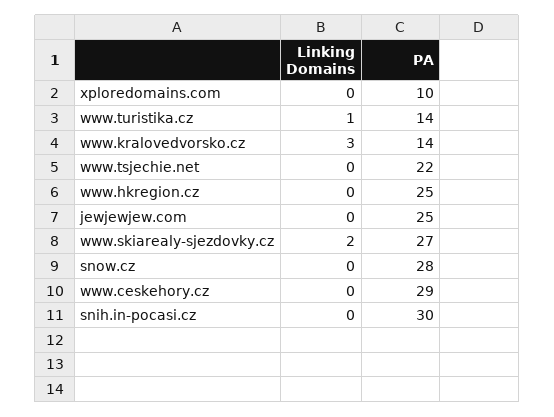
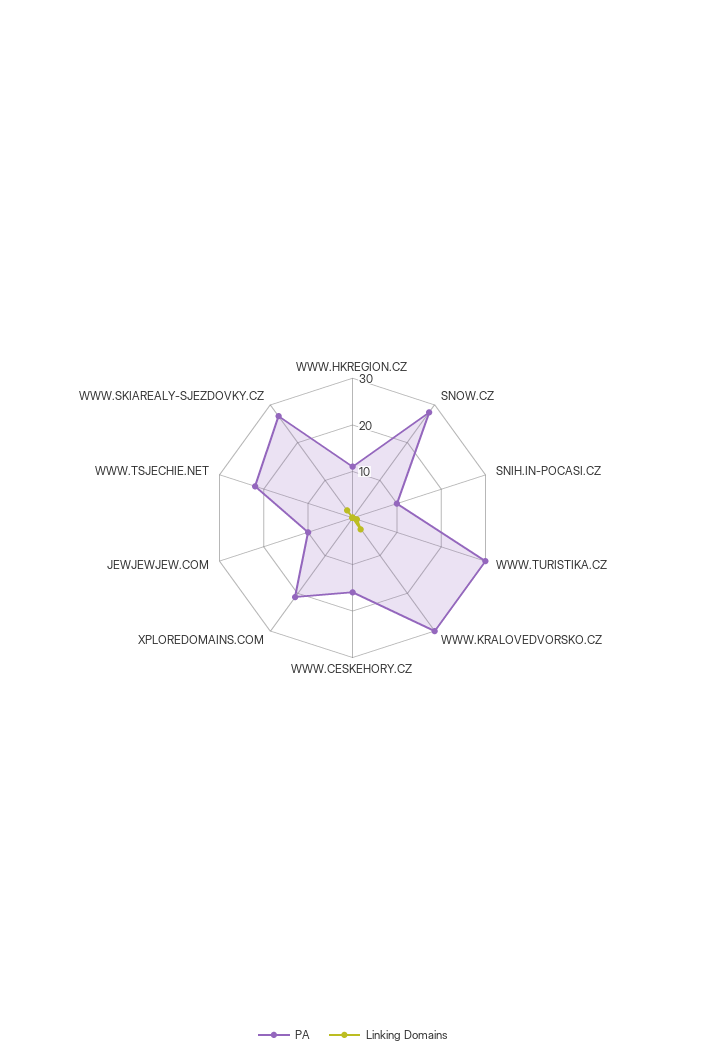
  {
    "Linking Domains": {
      "xploredomains.com": 0,
      "www.turistika.cz": 1,
      "www.kralovedvorsko.cz": 3,
      "www.tsjechie.net": 0,
      "www.hkregion.cz": 0,
      "jewjewjew.com": 0,
      "www.skiarealy-sjezdovky.cz": 2,
      "snow.cz": 0,
      "www.ceskehory.cz": 0,
      "snih.in-pocasi.cz": 0
    },
    "PA": {
-     "xploredomains.com": 10,
+     "xploredomains.com": 20,
-     "www.turistika.cz": 14,
+     "www.turistika.cz": 30,
-     "www.kralovedvorsko.cz": 14,
+     "www.kralovedvorsko.cz": 30,
      "www.tsjechie.net": 22,
-     "www.hkregion.cz": 25,
+     "www.hkregion.cz": 10,
-     "jewjewjew.com": 25,
+     "jewjewjew.com": 10,
      "www.skiarealy-sjezdovky.cz": 27,
      "snow.cz": 28,
-     "www.ceskehory.cz": 29,
+     "www.ceskehory.cz": 15,
-     "snih.in-pocasi.cz": 30
+     "snih.in-pocasi.cz": 10
    }
  }

